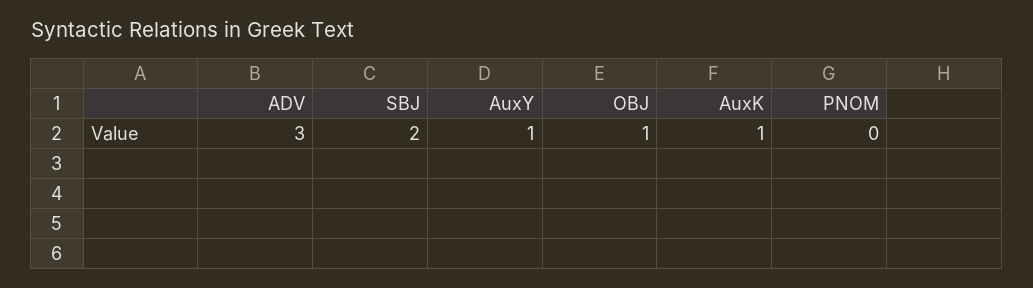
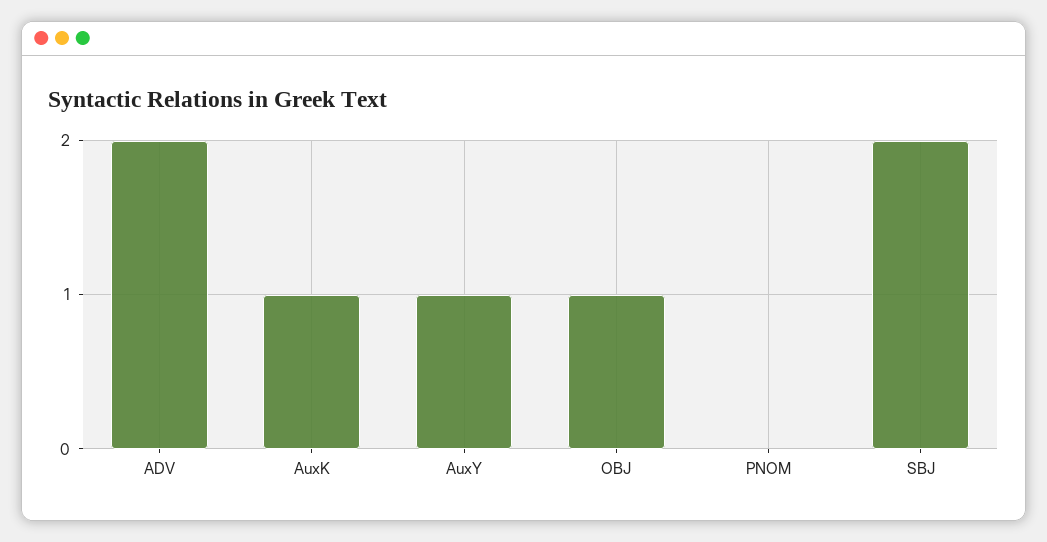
  {
-   "ADV": 3,
+   "ADV": 2,
    "SBJ": 2,
    "AuxY": 1,
    "OBJ": 1,
    "AuxK": 1,
    "PNOM": 0
  }

